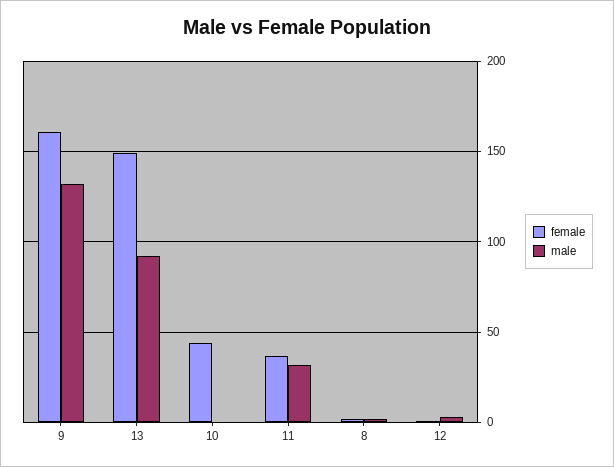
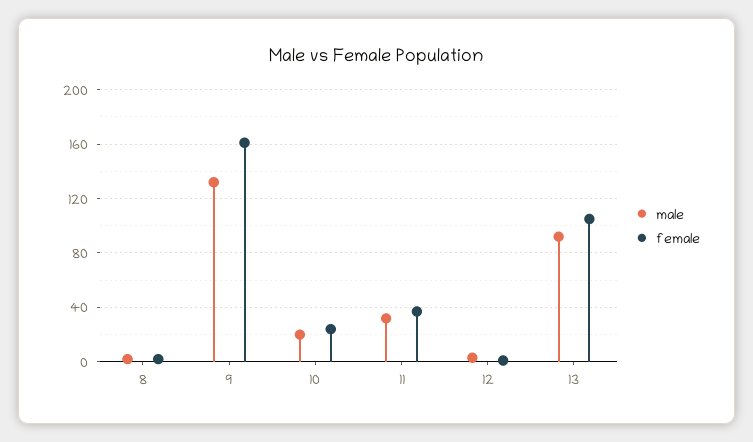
  {
    "female": {
      "9": 160,
-     "13": 150,
+     "13": 105,
-     "10": 45,
+     "10": 25,
      "11": 35,
      "8": 0,
      "12": 0
    },
    "male": {
      "9": 130,
      "13": 90,
-     "10": 0,
+     "10": 20,
      "11": 30,
      "8": 0,
      "12": 5
    }
  }

